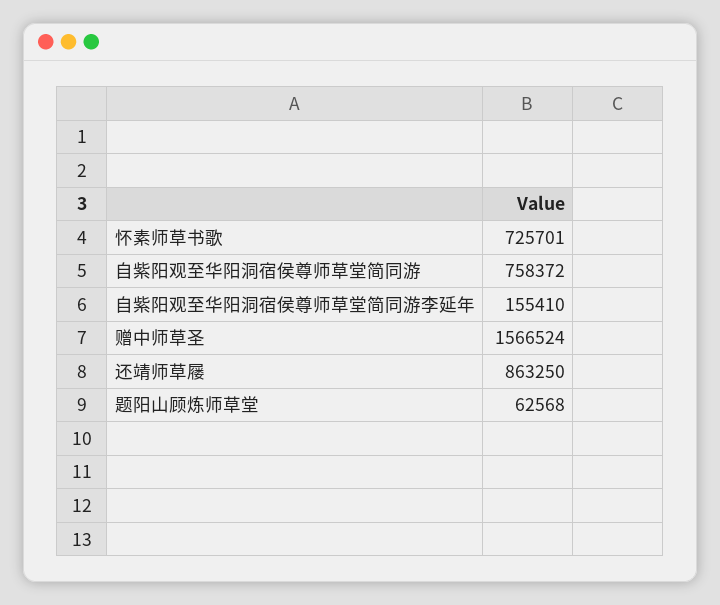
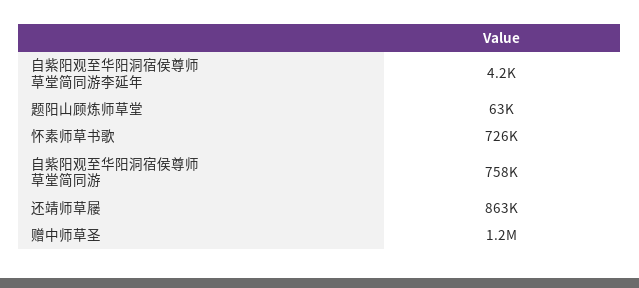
  {
    "怀素师草书歌": 725701,
    "自紫阳观至华阳洞宿侯尊师草堂简同游": 758372,
-   "自紫阳观至华阳洞宿侯尊师草堂简同游李延年": 155410,
+   "自紫阳观至华阳洞宿侯尊师草堂简同游李延年": 4200,
-   "赠中师草圣": 1566524,
+   "赠中师草圣": 1200000,
    "还靖师草屦": 863250,
    "题阳山顾炼师草堂": 62568
  }

